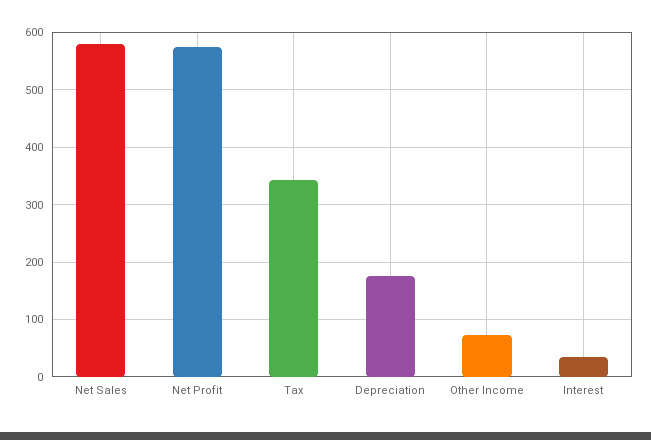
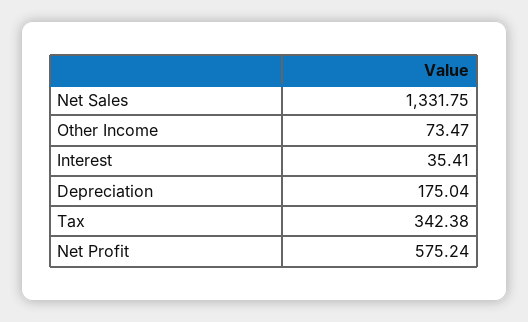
  {
-   "Net Sales": 580,
+   "Net Sales": 1331.75,
    "Net Profit": 575.24,
    "Tax": 342.38,
    "Depreciation": 175.04,
    "Other Income": 73.47,
    "Interest": 35.41
  }

